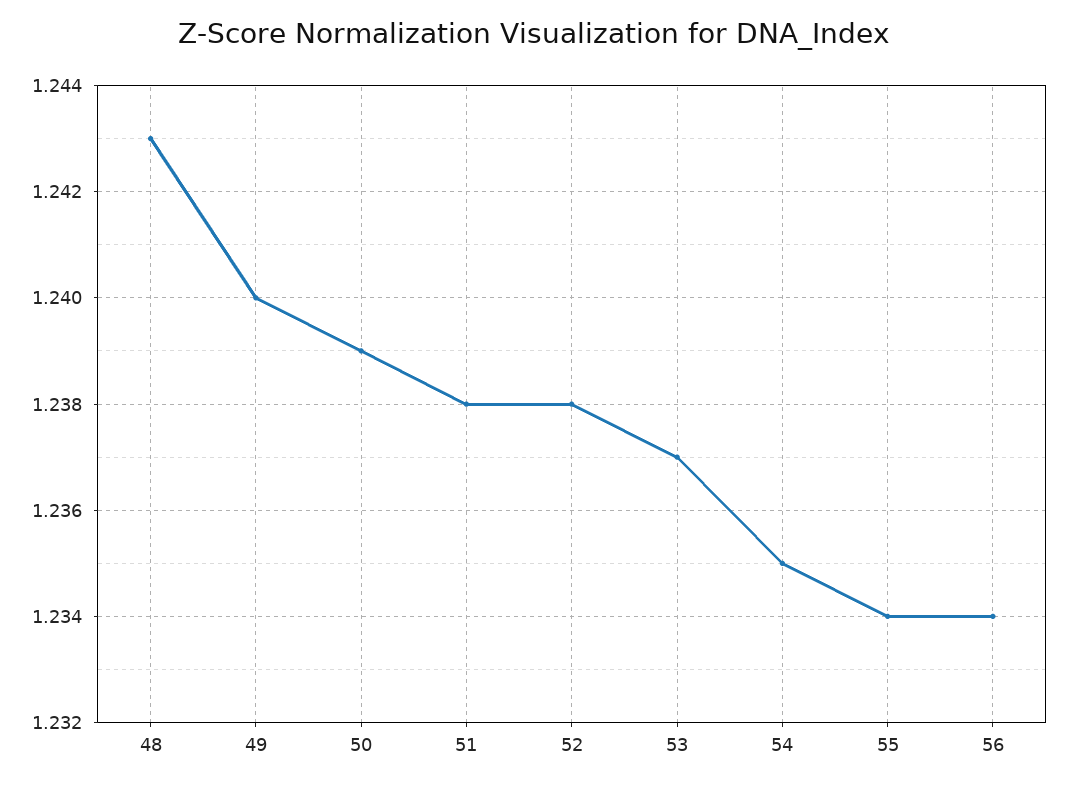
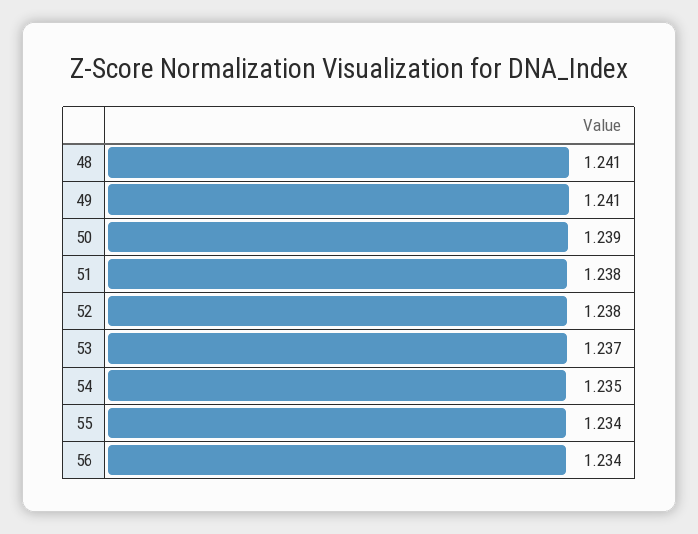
  {
-   "48": 1.243,
+   "48": 1.241,
-   "49": 1.24,
+   "49": 1.241,
    "50": 1.239,
    "51": 1.238,
    "52": 1.238,
    "53": 1.237,
    "54": 1.235,
    "55": 1.234,
    "56": 1.234
  }

